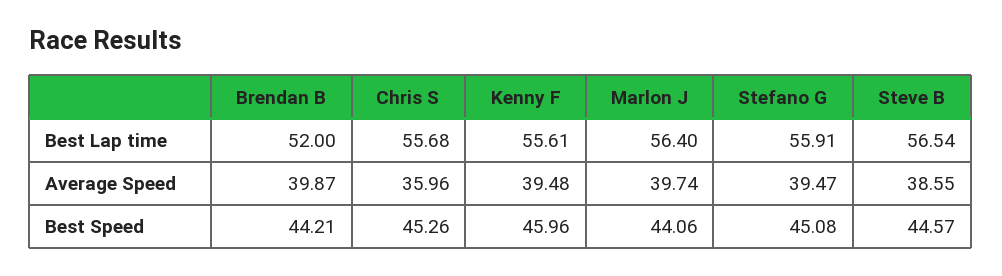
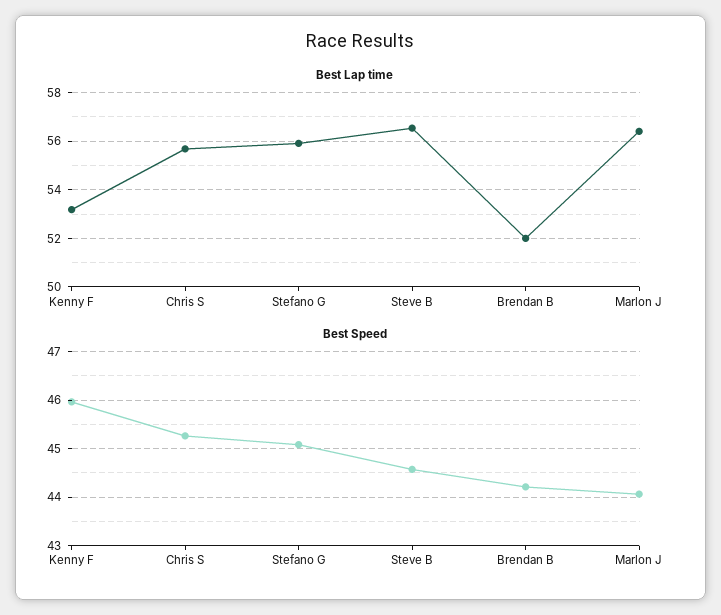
  {
    "Best Lap time": {
      "Brendan B": 52,
      "Chris S": 55.68,
-     "Kenny F": 55.61,
+     "Kenny F": 53.25,
      "Marlon J": 56.4,
      "Stefano G": 55.91,
      "Steve B": 56.54
    },
-   "Average Speed": {
-     "Brendan B": 39.87,
-     "Chris S": 35.96,
-     "Kenny F": 39.48,
-     "Marlon J": 39.74,
-     "Stefano G": 39.47,
-     "Steve B": 38.55
-   },
    "Best Speed": {
      "Brendan B": 44.21,
      "Chris S": 45.26,
      "Kenny F": 45.96,
      "Marlon J": 44.06,
      "Stefano G": 45.08,
      "Steve B": 44.57
    }
  }

